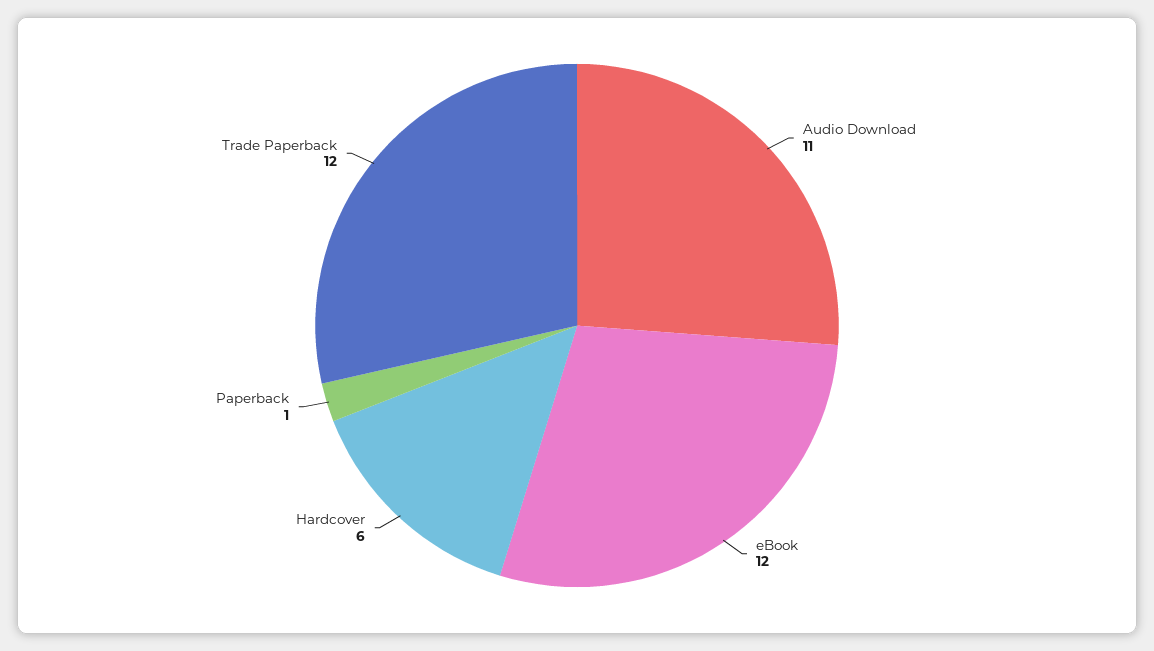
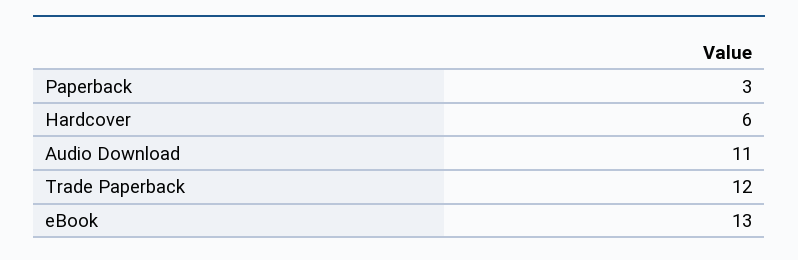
  {
    "Audio Download": 11,
-   "eBook": 12,
+   "eBook": 13,
    "Hardcover": 6,
-   "Paperback": 1,
+   "Paperback": 3,
    "Trade Paperback": 12
  }

